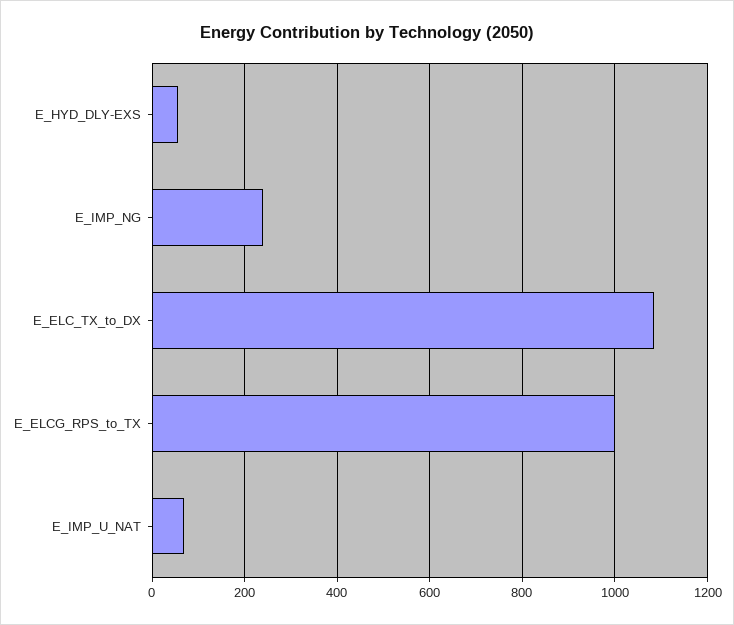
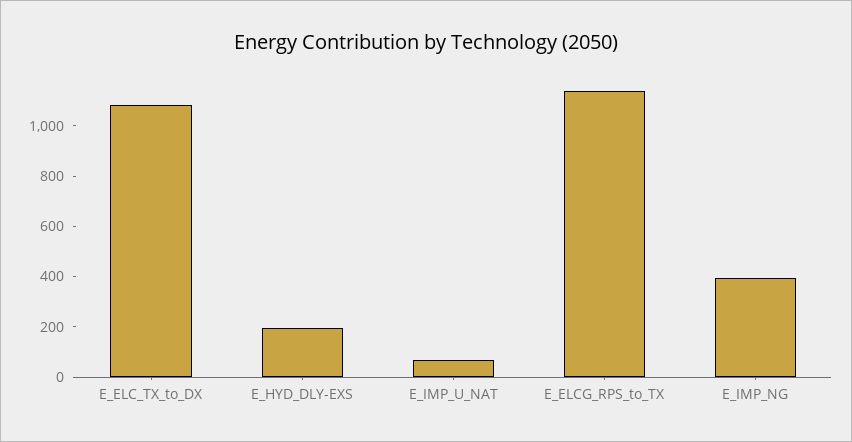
  {
-   "E_HYD_DLY-EXS": 60,
+   "E_HYD_DLY-EXS": 200,
-   "E_IMP_NG": 240,
+   "E_IMP_NG": 400,
    "E_ELC_TX_to_DX": 1080,
-   "E_ELCG_RPS_to_TX": 1000,
+   "E_ELCG_RPS_to_TX": 1150,
    "E_IMP_U_NAT": 60
  }

